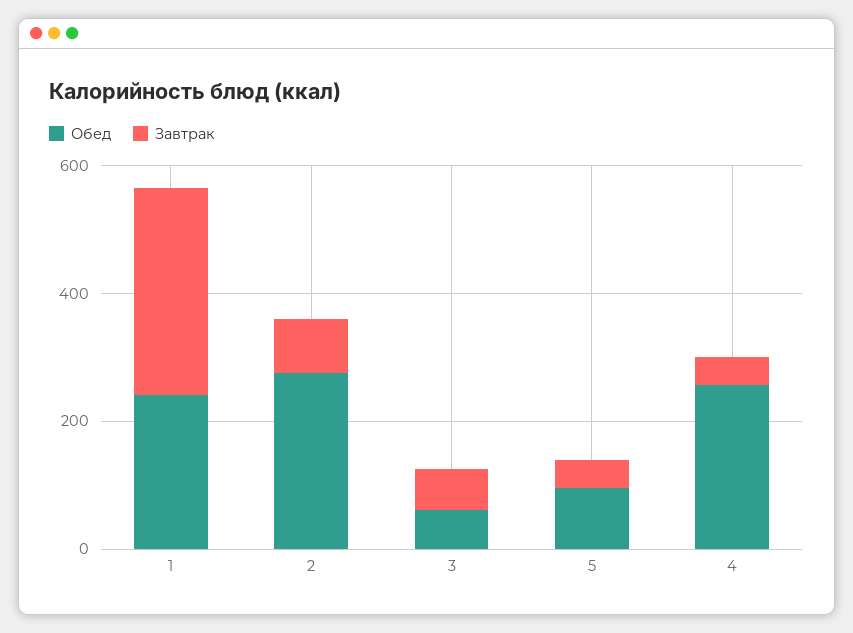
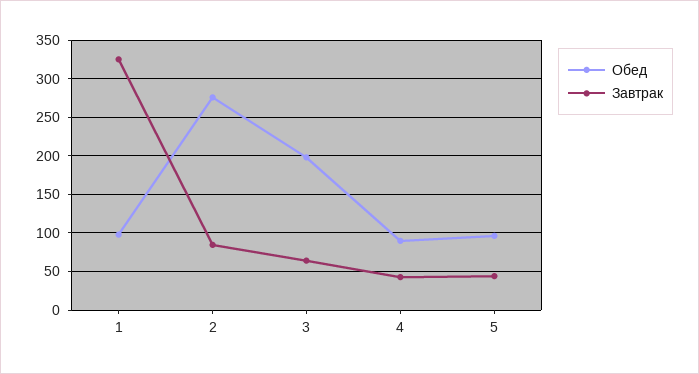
  {
    "Обед": {
-     "1": 250,
+     "1": 100,
      "2": 280,
-     "3": 50,
+     "3": 200,
      "5": 100,
-     "4": 250
+     "4": 90
    },
    "Завтрак": {
      "1": 330,
      "2": 80,
      "3": 60,
      "5": 40,
      "4": 40
    }
  }

